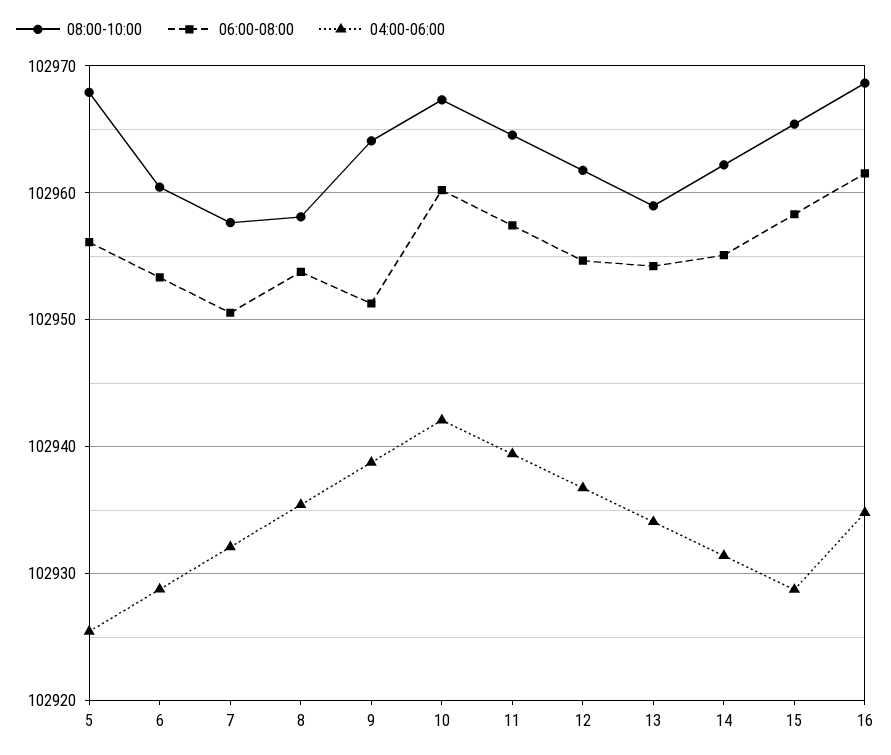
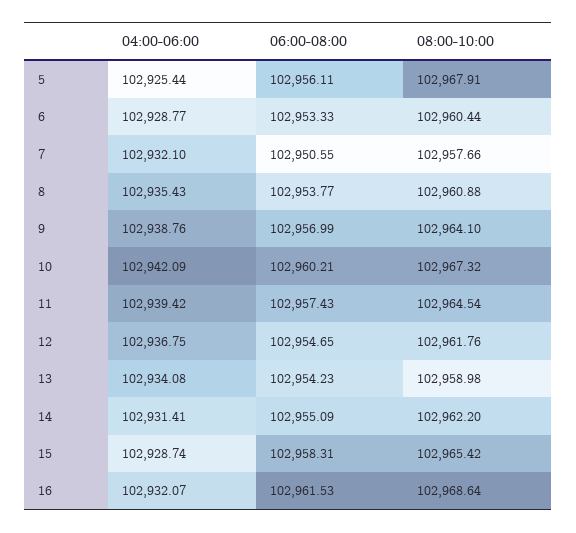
  {
    "08:00-10:00": {
      "5": 102967.91,
      "6": 102960.44,
      "7": 102957.66,
-     "8": 102958,
+     "8": 102960.88,
      "9": 102964.1,
      "10": 102967.32,
      "11": 102964.54,
      "12": 102961.76,
      "13": 102958.98,
      "14": 102962.2,
      "15": 102965.42,
      "16": 102968.64
    },
    "06:00-08:00": {
      "5": 102956.11,
      "6": 102953.33,
      "7": 102950.55,
      "8": 102953.77,
-     "9": 102951,
+     "9": 102956.99,
      "10": 102960.21,
      "11": 102957.43,
      "12": 102954.65,
      "13": 102954.23,
      "14": 102955.09,
      "15": 102958.31,
      "16": 102961.53
    },
    "04:00-06:00": {
      "5": 102925.44,
      "6": 102928.77,
      "7": 102932.1,
      "8": 102935.43,
      "9": 102938.76,
      "10": 102942.09,
      "11": 102939.42,
      "12": 102936.75,
      "13": 102934.08,
      "14": 102931.41,
      "15": 102928.74,
-     "16": 102935
+     "16": 102932.07
    }
  }

